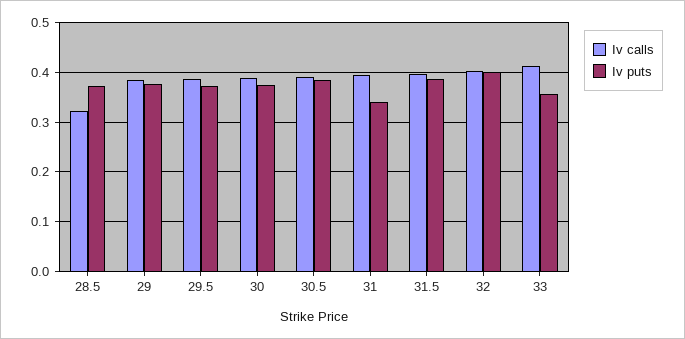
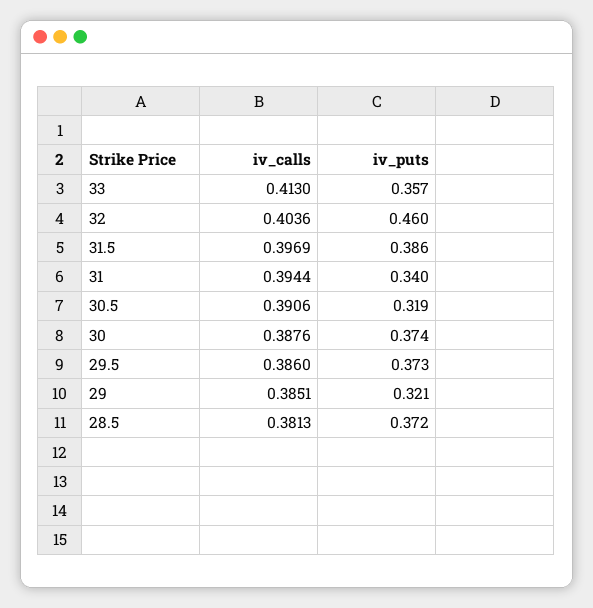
  {
    "Iv calls": {
-     "28.5": 0.32,
+     "28.5": 0.3813,
      "29": 0.3851,
      "29.5": 0.386,
      "30": 0.3876,
      "30.5": 0.3906,
      "31": 0.3944,
      "31.5": 0.3969,
      "32": 0.4036,
      "33": 0.413
    },
    "Iv puts": {
      "28.5": 0.372,
-     "29": 0.38,
+     "29": 0.321,
      "29.5": 0.373,
      "30": 0.374,
-     "30.5": 0.38,
+     "30.5": 0.319,
      "31": 0.34,
      "31.5": 0.386,
-     "32": 0.4,
+     "32": 0.46,
      "33": 0.357
    }
  }

